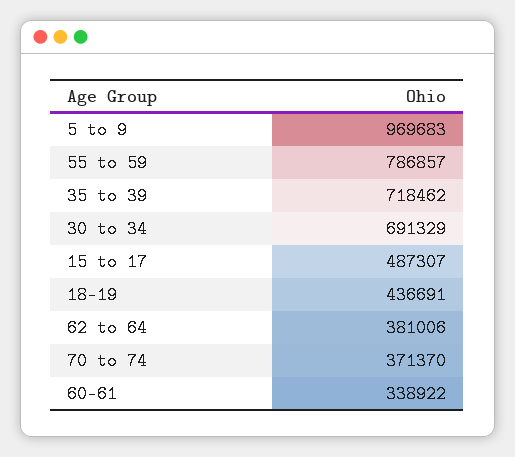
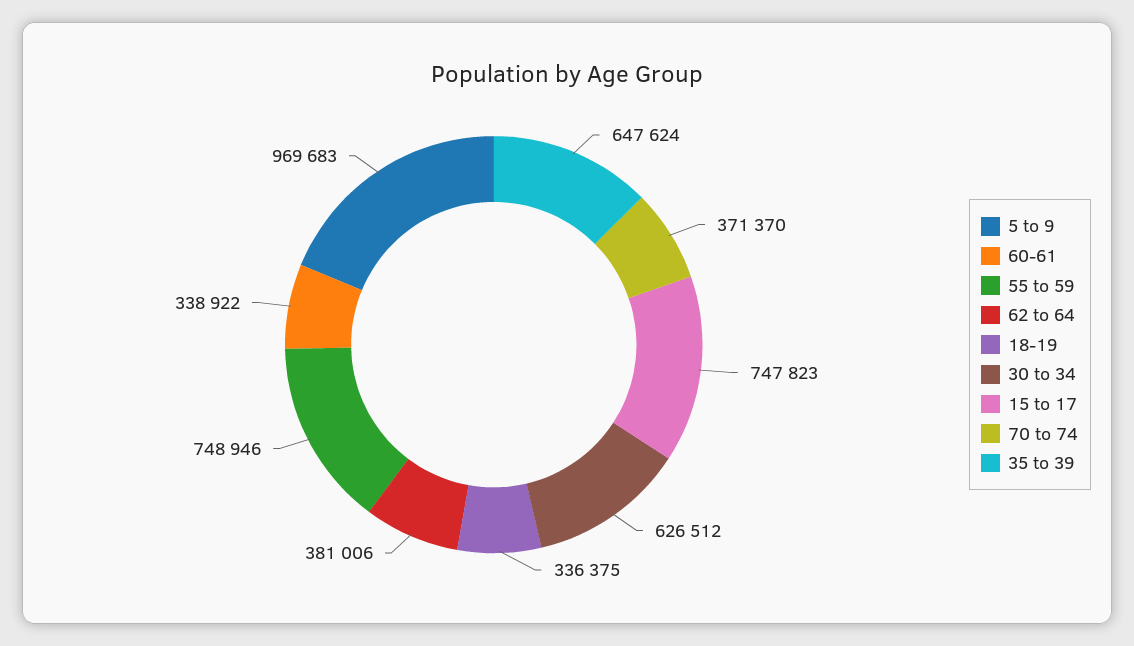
  {
    "5 to 9": 969683,
-   "55 to 59": 786857,
+   "55 to 59": 748946,
-   "35 to 39": 718462,
+   "35 to 39": 647624,
-   "30 to 34": 691329,
+   "30 to 34": 626512,
-   "15 to 17": 487307,
+   "15 to 17": 747823,
-   "18-19": 436691,
+   "18-19": 336375,
    "62 to 64": 381006,
    "70 to 74": 371370,
    "60-61": 338922
  }

